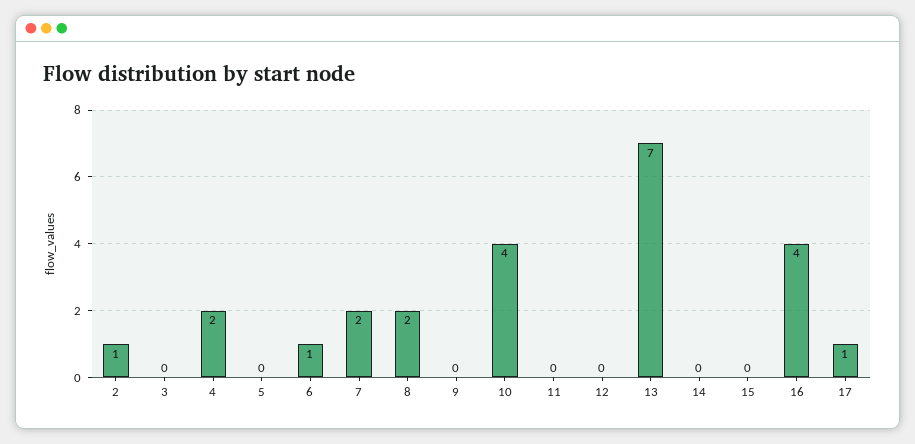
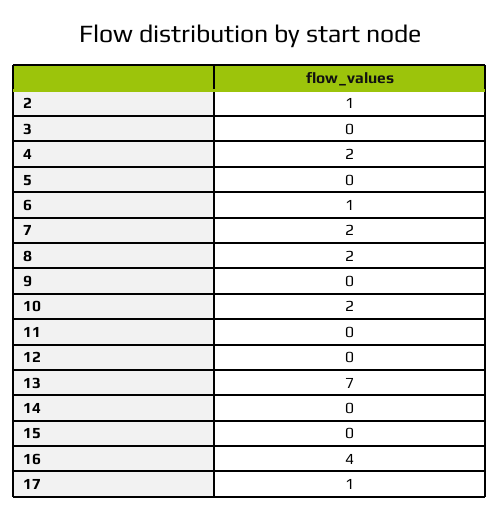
  {
    "2": 1,
    "3": 0,
    "4": 2,
    "5": 0,
    "6": 1,
    "7": 2,
    "8": 2,
    "9": 0,
-   "10": 4,
+   "10": 2,
    "11": 0,
    "12": 0,
    "13": 7,
    "14": 0,
    "15": 0,
    "16": 4,
    "17": 1
  }

